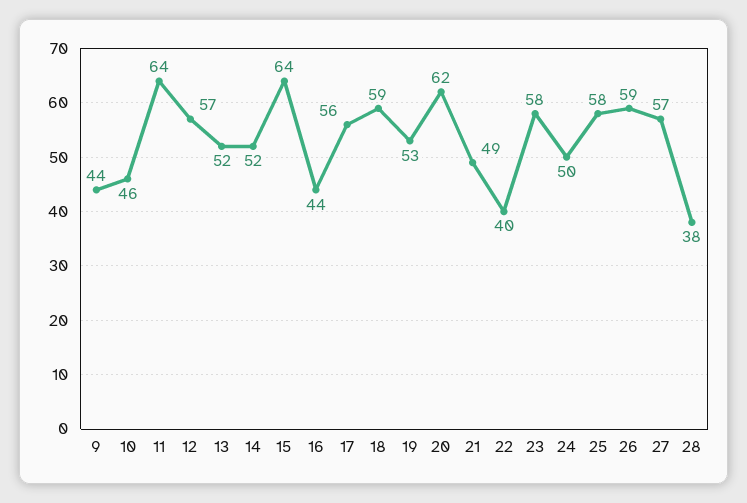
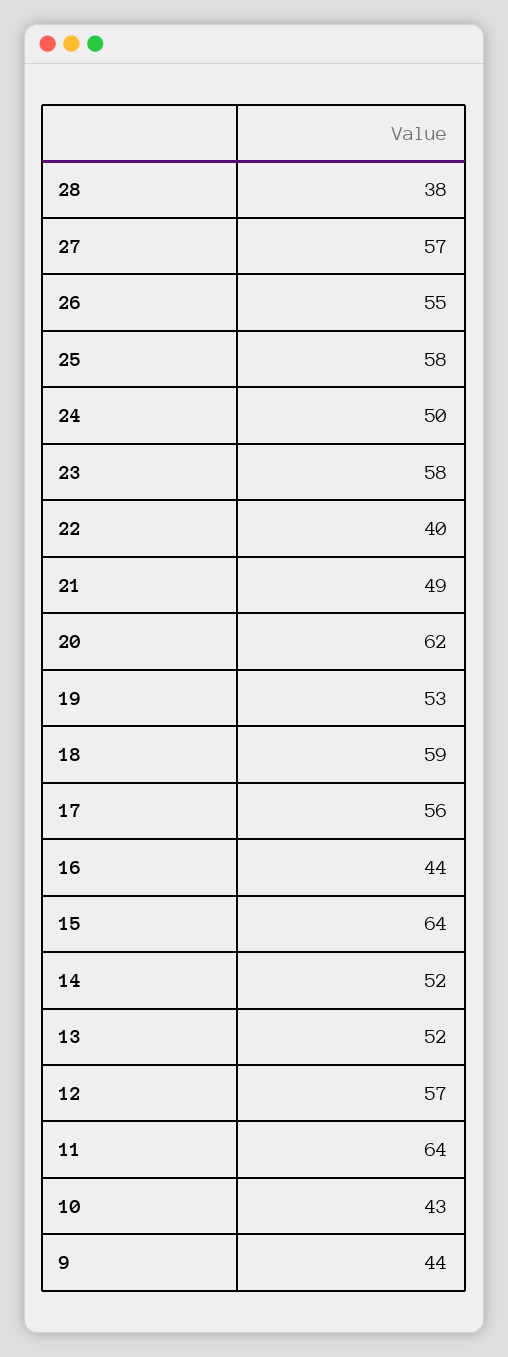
  {
    "9": 44,
-   "10": 46,
+   "10": 43,
    "11": 64,
    "12": 57,
    "13": 52,
    "14": 52,
    "15": 64,
    "16": 44,
    "17": 56,
    "18": 59,
    "19": 53,
    "20": 62,
    "21": 49,
    "22": 40,
    "23": 58,
    "24": 50,
    "25": 58,
-   "26": 59,
+   "26": 55,
    "27": 57,
    "28": 38
  }

